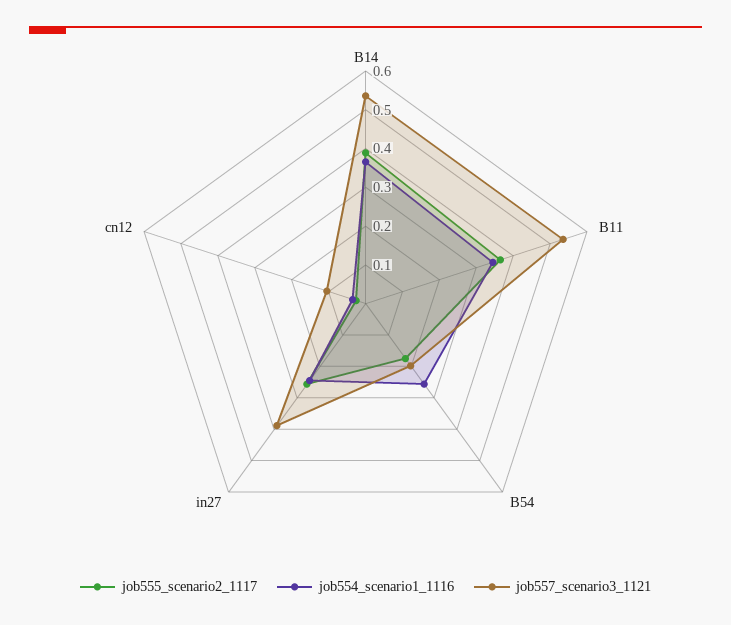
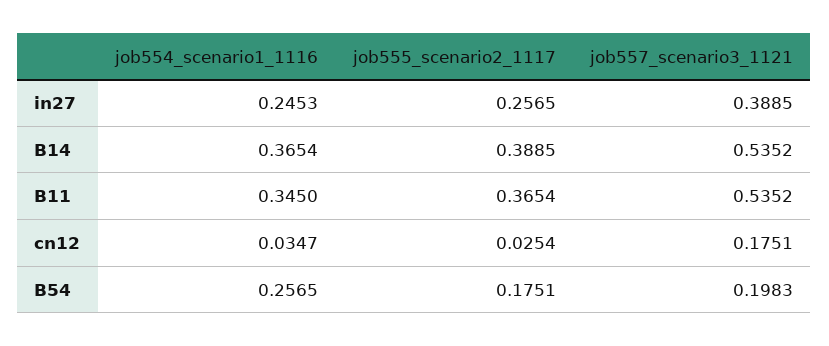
  {
    "job555_scenario2_1117": {
      "B14": 0.3885,
      "B11": 0.3654,
      "B54": 0.1751,
      "in27": 0.2565,
      "cn12": 0.0254
    },
    "job554_scenario1_1116": {
      "B14": 0.3654,
      "B11": 0.345,
      "B54": 0.2565,
      "in27": 0.2453,
      "cn12": 0.0347
    },
    "job557_scenario3_1121": {
      "B14": 0.5352,
      "B11": 0.5352,
      "B54": 0.1983,
      "in27": 0.3885,
-     "cn12": 0.1
+     "cn12": 0.1751
    }
  }

